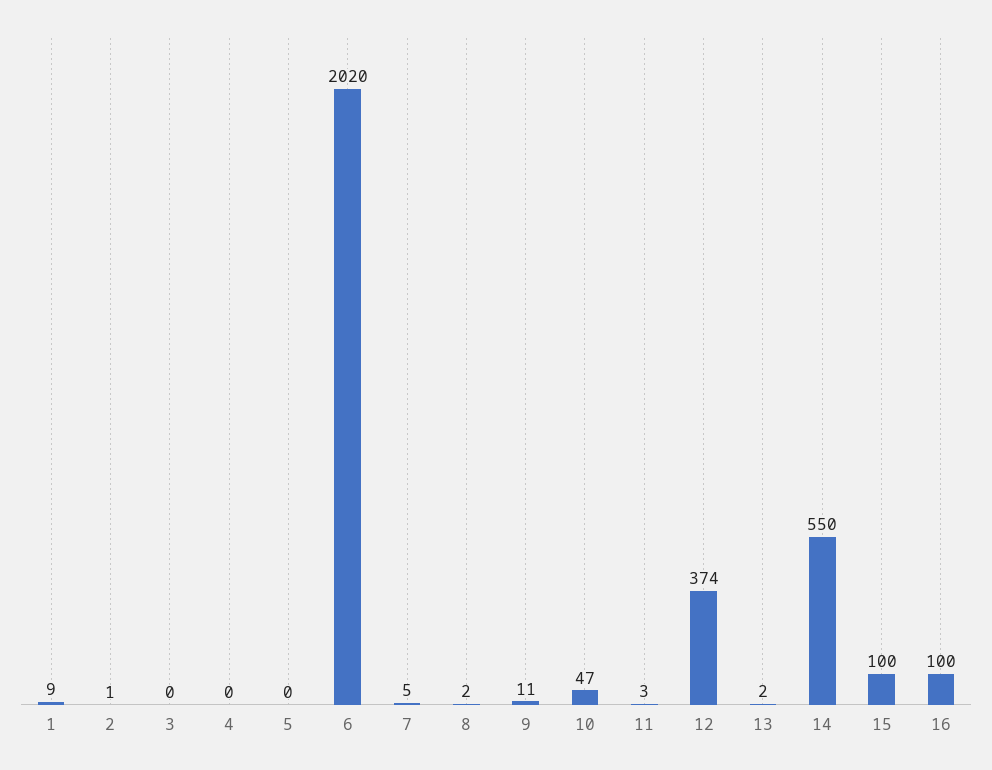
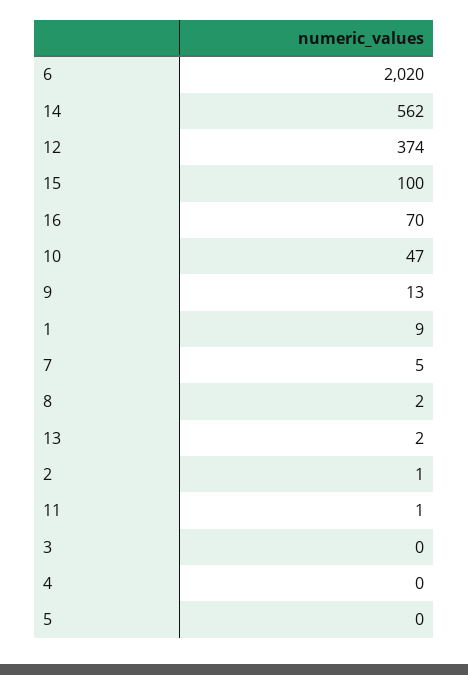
  {
    "1": 9,
    "2": 1,
    "3": 0,
    "4": 0,
    "5": 0,
    "6": 2020,
    "7": 5,
    "8": 2,
-   "9": 11,
+   "9": 13,
    "10": 47,
-   "11": 3,
+   "11": 1,
    "12": 374,
    "13": 2,
-   "14": 550,
+   "14": 562,
    "15": 100,
-   "16": 100
+   "16": 70
  }

